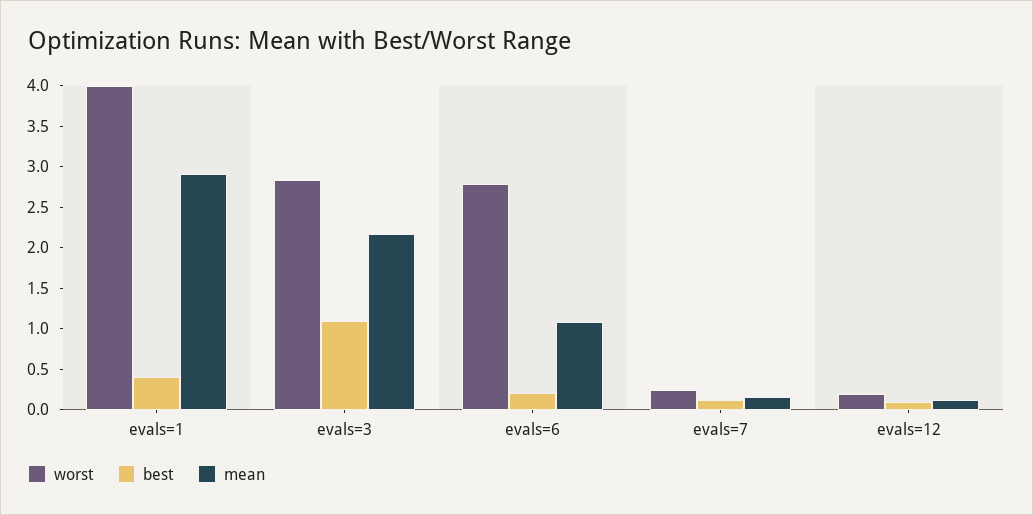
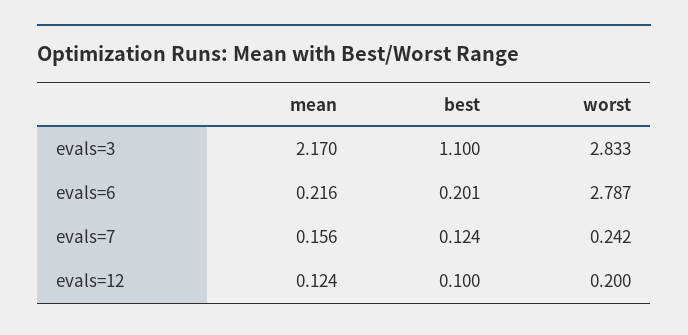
  {
    "worst": {
-     "evals=1": 4,
      "evals=3": 2.833,
      "evals=6": 2.787,
      "evals=7": 0.242,
      "evals=12": 0.2
    },
    "best": {
-     "evals=1": 0.4,
      "evals=3": 1.1,
      "evals=6": 0.201,
      "evals=7": 0.124,
      "evals=12": 0.1
    },
    "mean": {
-     "evals=1": 2.9,
      "evals=3": 2.17,
-     "evals=6": 1.1,
+     "evals=6": 0.216,
      "evals=7": 0.156,
      "evals=12": 0.124
    }
  }

